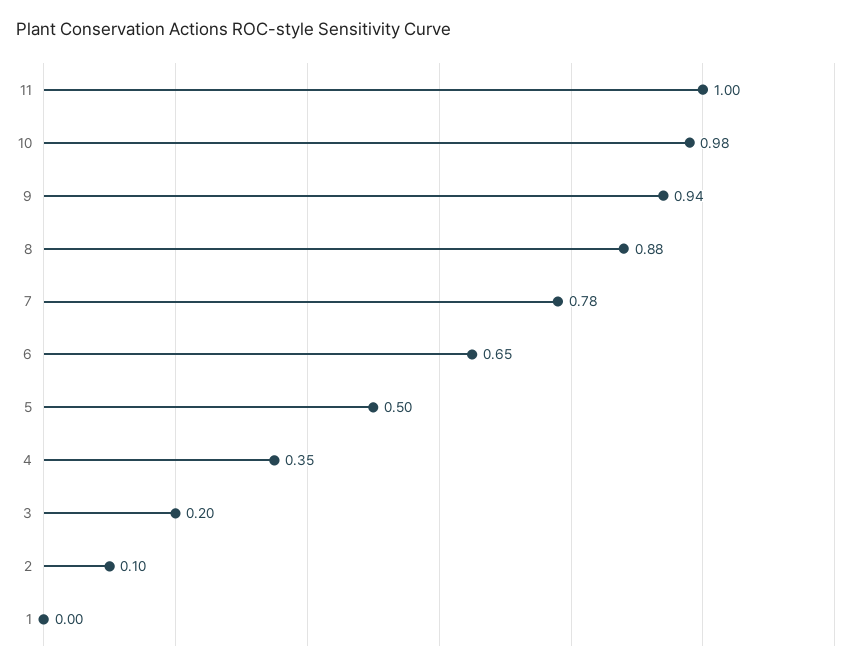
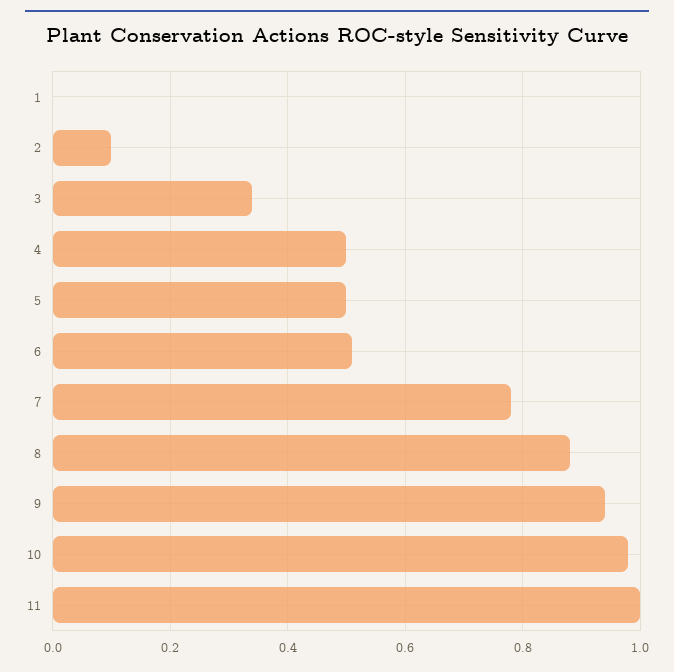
  {
    "11": 1,
    "10": 0.98,
    "9": 0.94,
    "8": 0.88,
    "7": 0.78,
-   "6": 0.65,
+   "6": 0.5,
    "5": 0.5,
-   "4": 0.35,
+   "4": 0.5,
-   "3": 0.2,
+   "3": 0.35,
    "2": 0.1,
    "1": 0
  }

